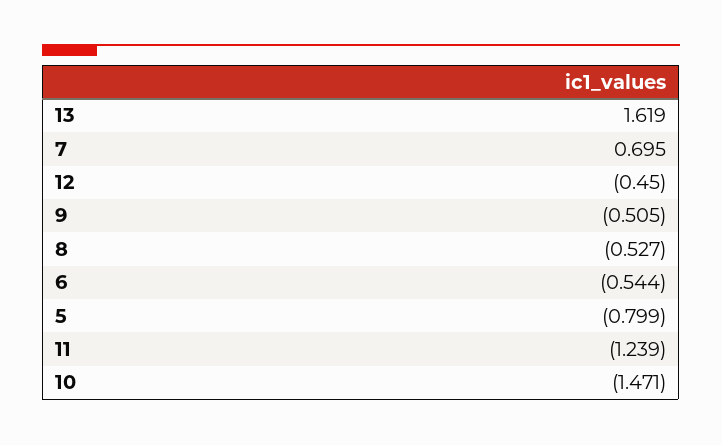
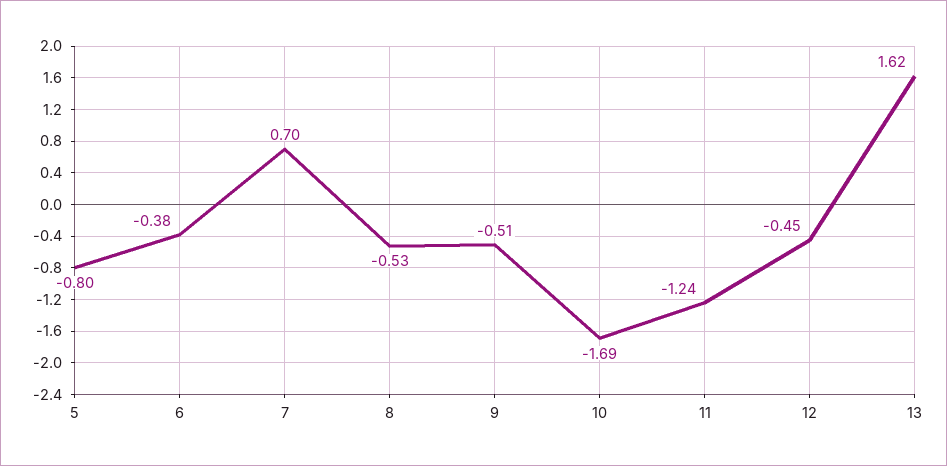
  {
    "13": 1.619,
    "7": 0.695,
    "12": -0.45,
    "9": -0.505,
    "8": -0.527,
-   "6": -0.544,
+   "6": -0.38,
    "5": -0.799,
    "11": -1.239,
-   "10": -1.471
+   "10": -1.69
  }

